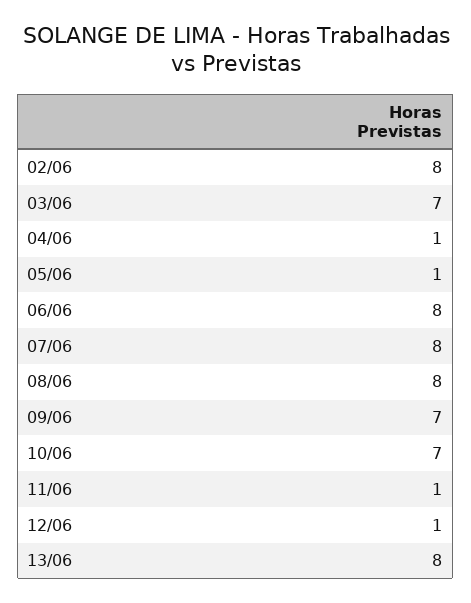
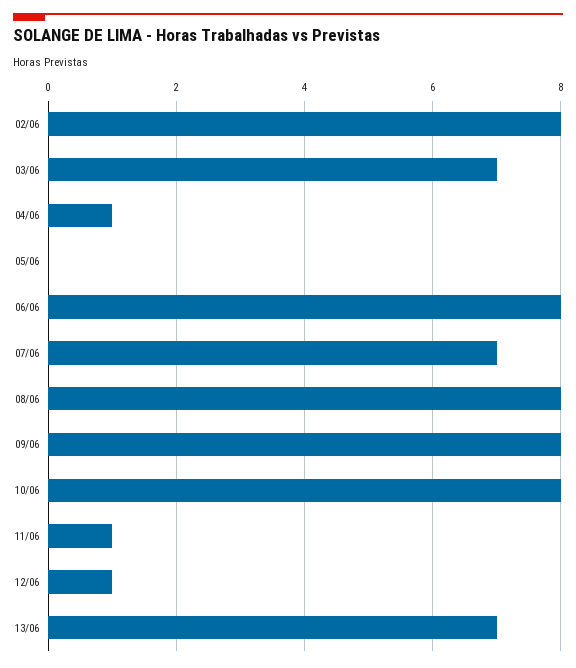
  {
    "02/06": 8,
    "03/06": 7,
    "04/06": 1,
-   "05/06": 1,
+   "05/06": 0,
    "06/06": 8,
-   "07/06": 8,
+   "07/06": 7,
    "08/06": 8,
-   "09/06": 7,
+   "09/06": 8,
-   "10/06": 7,
+   "10/06": 8,
    "11/06": 1,
    "12/06": 1,
-   "13/06": 8
+   "13/06": 7
  }

